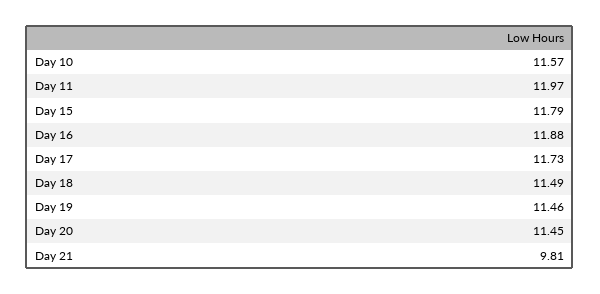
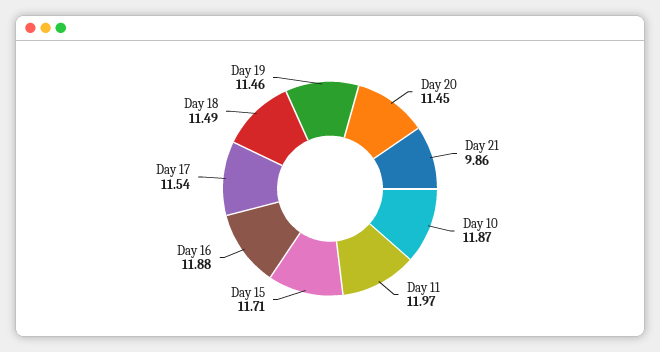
  {
-   "Day 10": 11.57,
+   "Day 10": 11.87,
    "Day 11": 11.97,
-   "Day 15": 11.79,
+   "Day 15": 11.71,
    "Day 16": 11.88,
-   "Day 17": 11.73,
+   "Day 17": 11.54,
    "Day 18": 11.49,
    "Day 19": 11.46,
    "Day 20": 11.45,
-   "Day 21": 9.81
+   "Day 21": 9.86
  }

